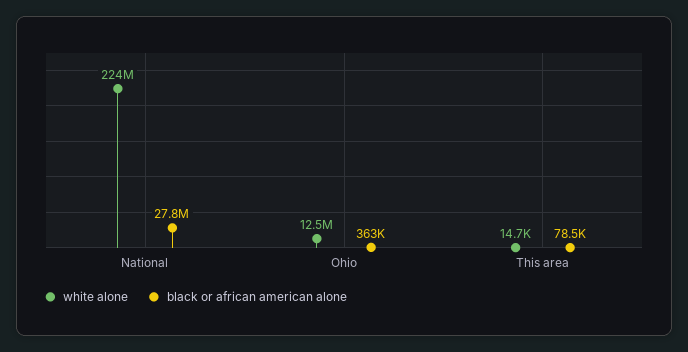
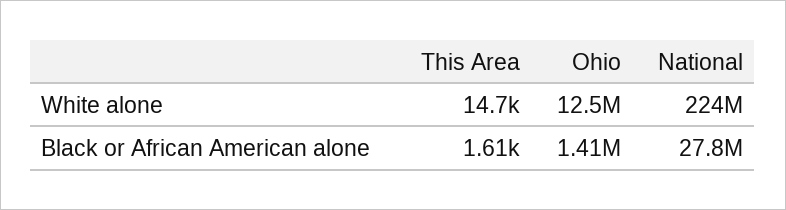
  {
    "white alone": {
      "National": 224000000,
      "Ohio": 12500000,
      "This area": 14700
    },
    "black or african american alone": {
      "National": 27800000,
-     "Ohio": 363000,
+     "Ohio": 1410000,
-     "This area": 78500
+     "This area": 1610
    }
  }

